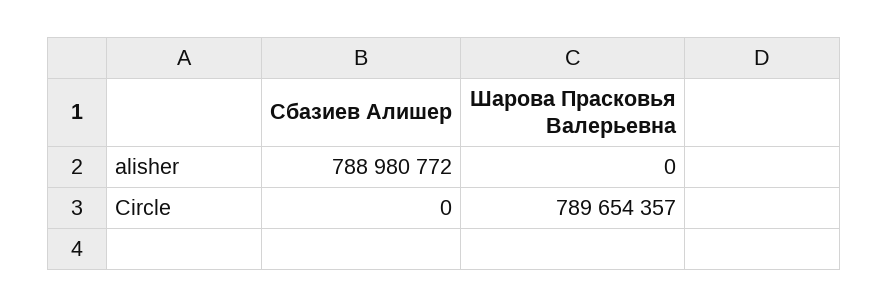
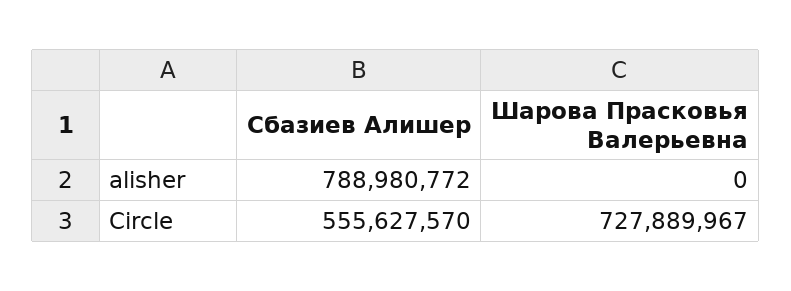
  {
    "Сбазиев Алишер": {
      "alisher": 788980772,
-     "Circle": 0
+     "Circle": 555627570
    },
    "Шарова Прасковья Валерьевна": {
      "alisher": 0,
-     "Circle": 789654357
+     "Circle": 727889967
    }
  }

